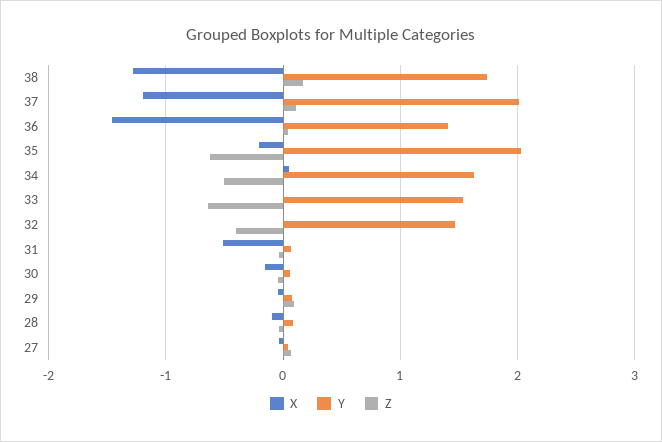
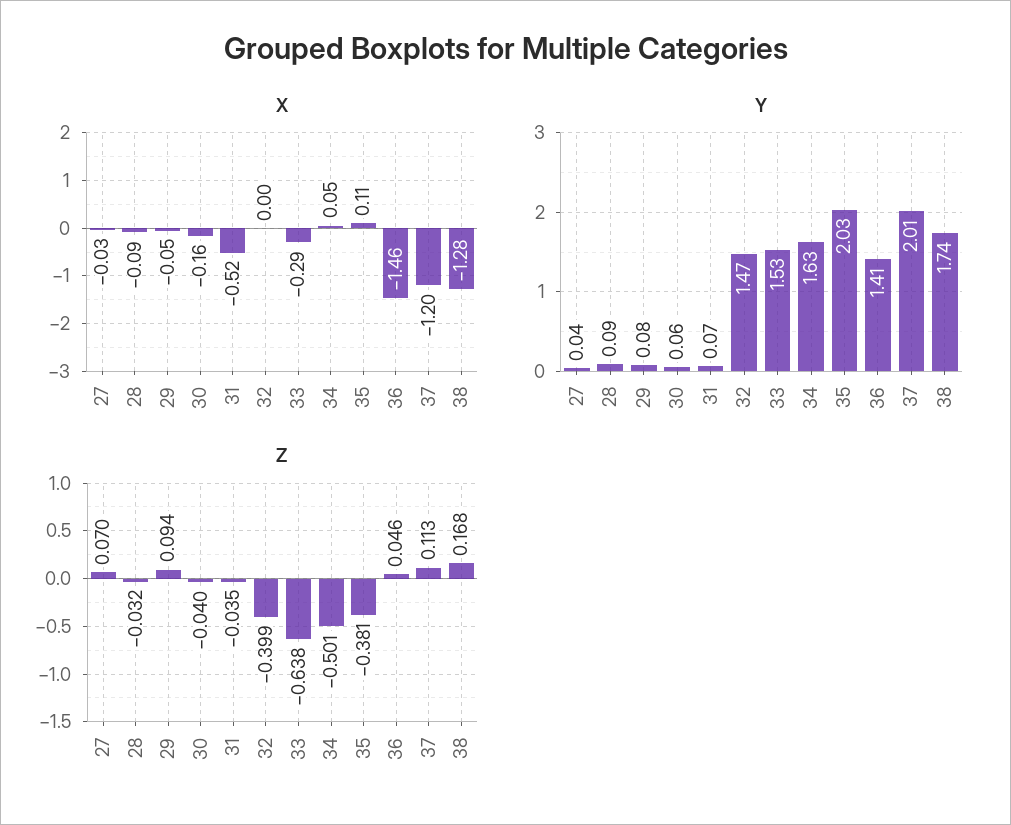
  {
    "X": {
      "38": -1.28,
      "37": -1.2,
      "36": -1.46,
-     "35": -0.2,
+     "35": 0.11,
      "34": 0.05,
-     "33": 0,
+     "33": -0.29,
      "32": 0,
      "31": -0.52,
      "30": -0.16,
      "29": -0.05,
      "28": -0.09,
      "27": -0.03
    },
    "Y": {
      "38": 1.74,
      "37": 2.01,
      "36": 1.41,
      "35": 2.03,
      "34": 1.63,
      "33": 1.53,
      "32": 1.47,
      "31": 0.07,
      "30": 0.06,
      "29": 0.08,
      "28": 0.09,
      "27": 0.04
    },
    "Z": {
      "38": 0.168,
      "37": 0.113,
      "36": 0.046,
-     "35": -0.6,
+     "35": -0.381,
      "34": -0.501,
      "33": -0.638,
      "32": -0.399,
      "31": -0.035,
      "30": -0.04,
      "29": 0.094,
      "28": -0.032,
      "27": 0.07
    }
  }

